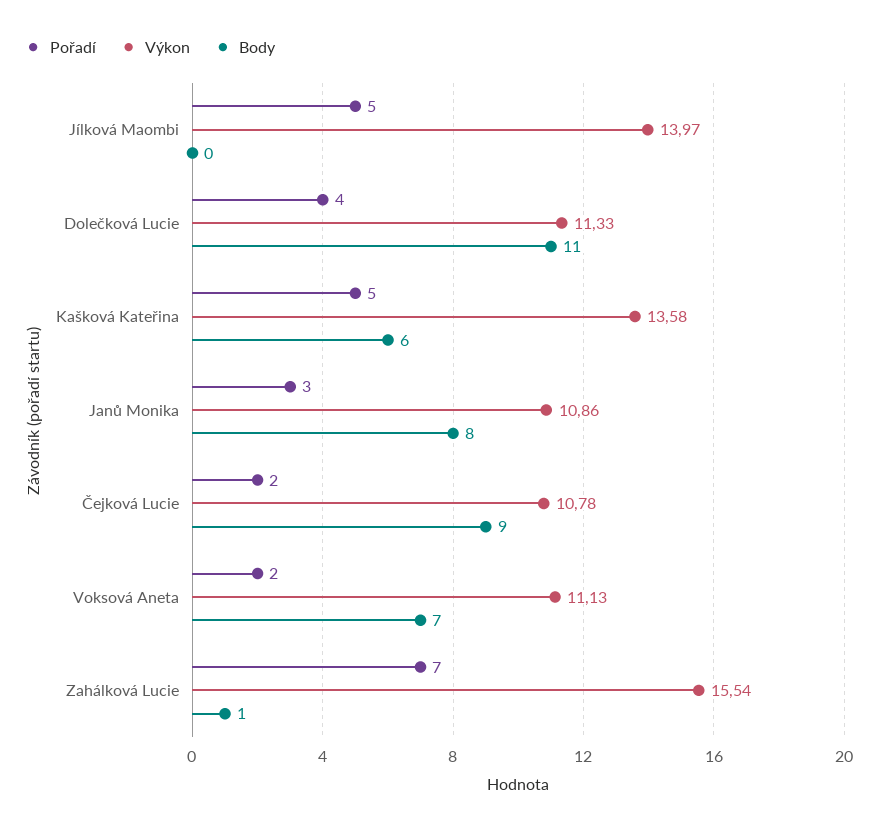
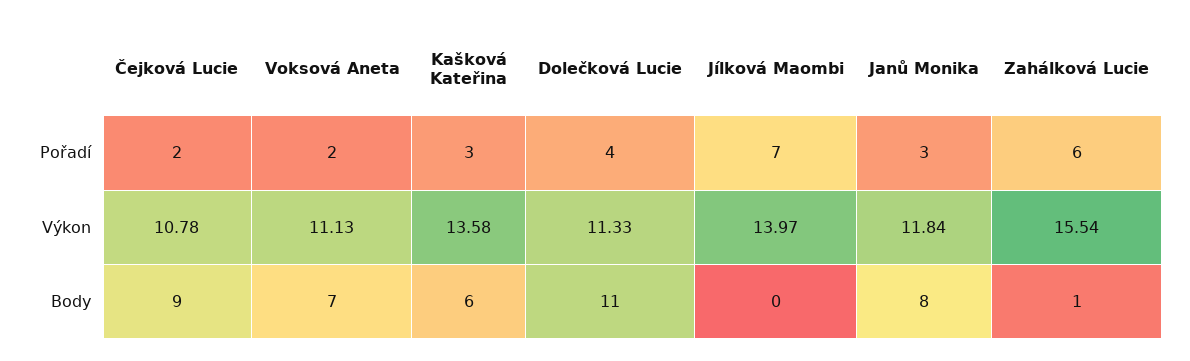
  {
    "Pořadí": {
-     "Jílková Maombi": 5,
+     "Jílková Maombi": 7,
      "Dolečková Lucie": 4,
-     "Kašková Kateřina": 5,
+     "Kašková Kateřina": 3,
      "Janů Monika": 3,
      "Čejková Lucie": 2,
      "Voksová Aneta": 2,
-     "Zahálková Lucie": 7
+     "Zahálková Lucie": 6
    },
    "Výkon": {
      "Jílková Maombi": 13.97,
      "Dolečková Lucie": 11.33,
      "Kašková Kateřina": 13.58,
-     "Janů Monika": 10.86,
+     "Janů Monika": 11.84,
      "Čejková Lucie": 10.78,
      "Voksová Aneta": 11.13,
      "Zahálková Lucie": 15.54
    },
    "Body": {
      "Jílková Maombi": 0,
      "Dolečková Lucie": 11,
      "Kašková Kateřina": 6,
      "Janů Monika": 8,
      "Čejková Lucie": 9,
      "Voksová Aneta": 7,
      "Zahálková Lucie": 1
    }
  }

